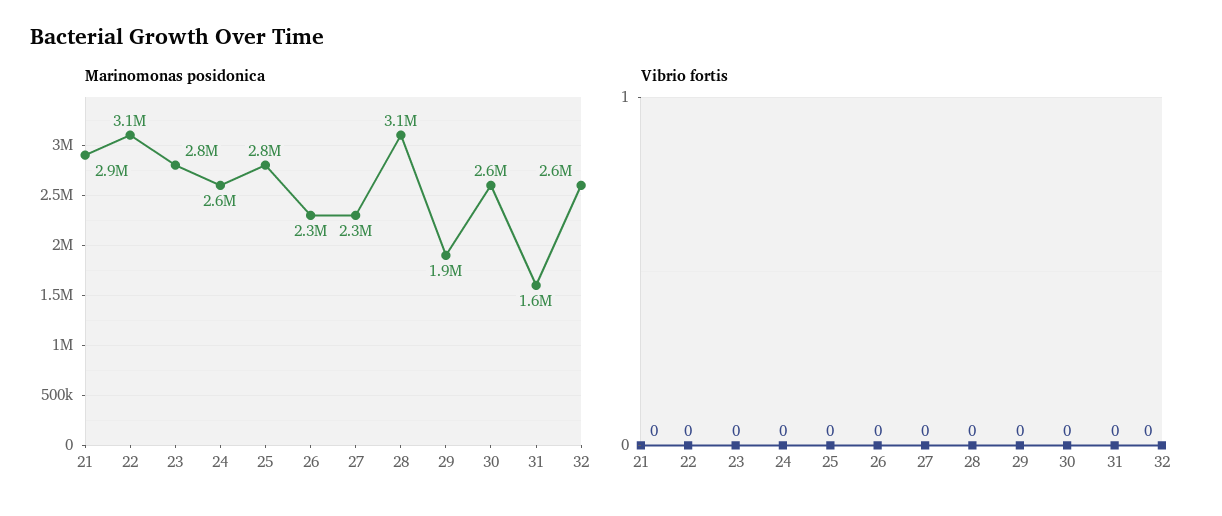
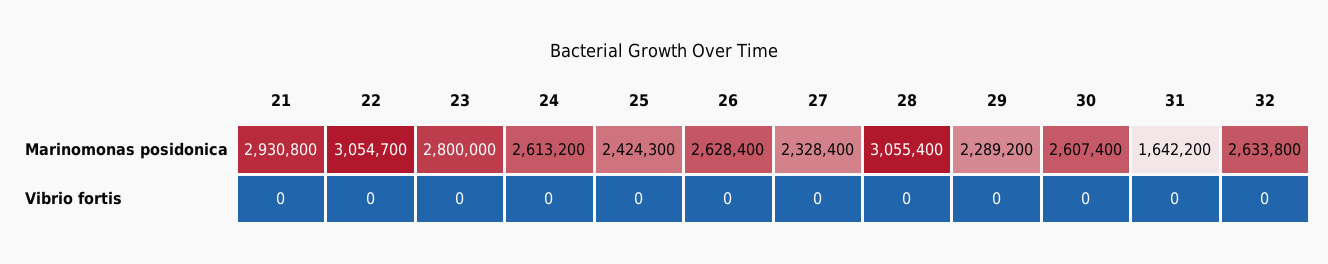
  {
    "Marinomonas posidonica": {
      "21": 2930800,
      "22": 3054700,
      "23": 2800000,
      "24": 2613200,
-     "25": 2800000,
+     "25": 2424300,
-     "26": 2300000,
+     "26": 2628400,
      "27": 2328400,
      "28": 3055400,
-     "29": 1900000,
+     "29": 2289200,
      "30": 2607400,
      "31": 1642200,
      "32": 2633800
    },
    "Vibrio fortis": {
      "21": 0,
      "22": 0,
      "23": 0,
      "24": 0,
      "25": 0,
      "26": 0,
      "27": 0,
      "28": 0,
      "29": 0,
      "30": 0,
      "31": 0,
      "32": 0
    }
  }

